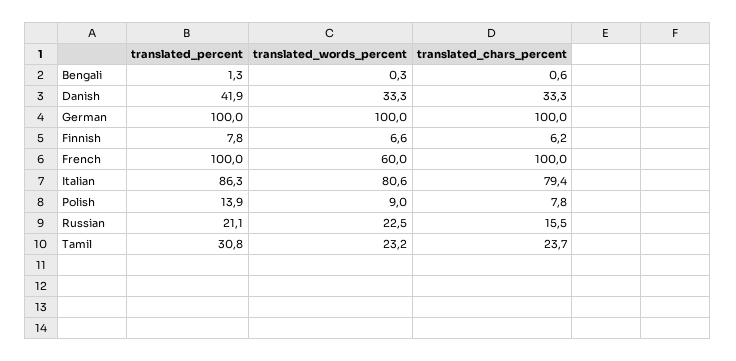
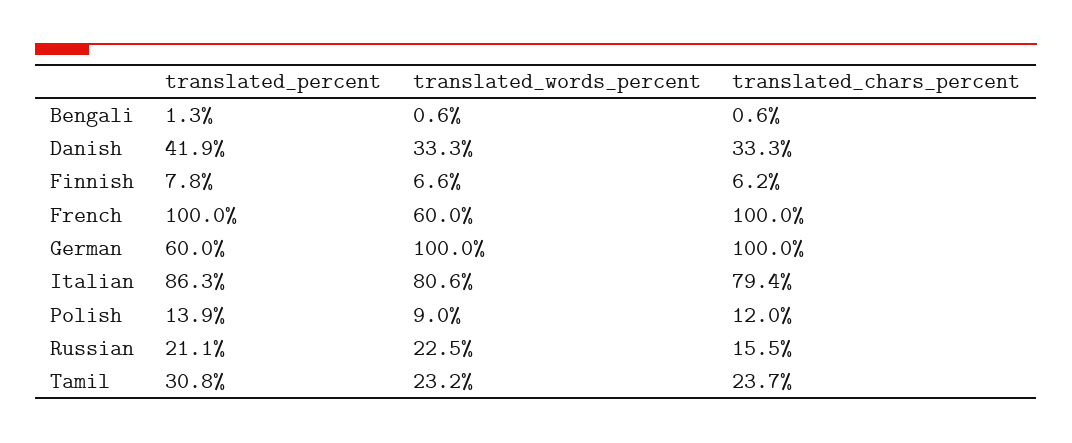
  {
    "translated_percent": {
      "Bengali": 1.3,
      "Danish": 41.9,
-     "German": 100,
+     "German": 60,
      "Finnish": 7.8,
      "French": 100,
      "Italian": 86.3,
      "Polish": 13.9,
      "Russian": 21.1,
      "Tamil": 30.8
    },
    "translated_words_percent": {
-     "Bengali": 0.3,
+     "Bengali": 0.6,
      "Danish": 33.3,
      "German": 100,
      "Finnish": 6.6,
      "French": 60,
      "Italian": 80.6,
      "Polish": 9,
      "Russian": 22.5,
      "Tamil": 23.2
    },
    "translated_chars_percent": {
      "Bengali": 0.6,
      "Danish": 33.3,
      "German": 100,
      "Finnish": 6.2,
      "French": 100,
      "Italian": 79.4,
-     "Polish": 7.8,
+     "Polish": 12,
      "Russian": 15.5,
      "Tamil": 23.7
    }
  }

